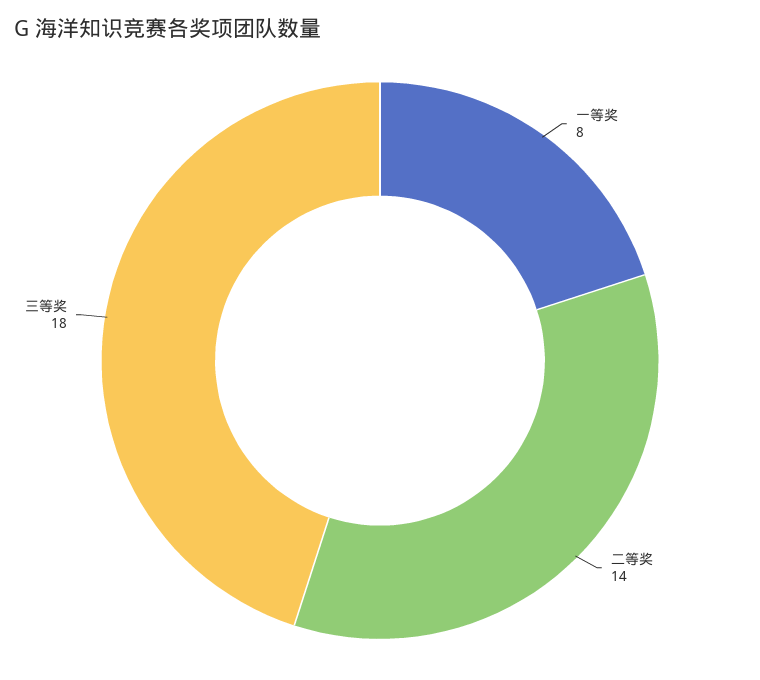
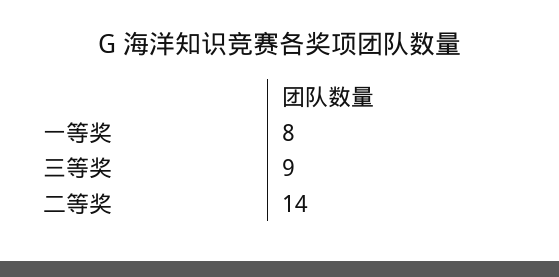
  {
    "一等奖": 8,
    "二等奖": 14,
-   "三等奖": 18
+   "三等奖": 9
  }

